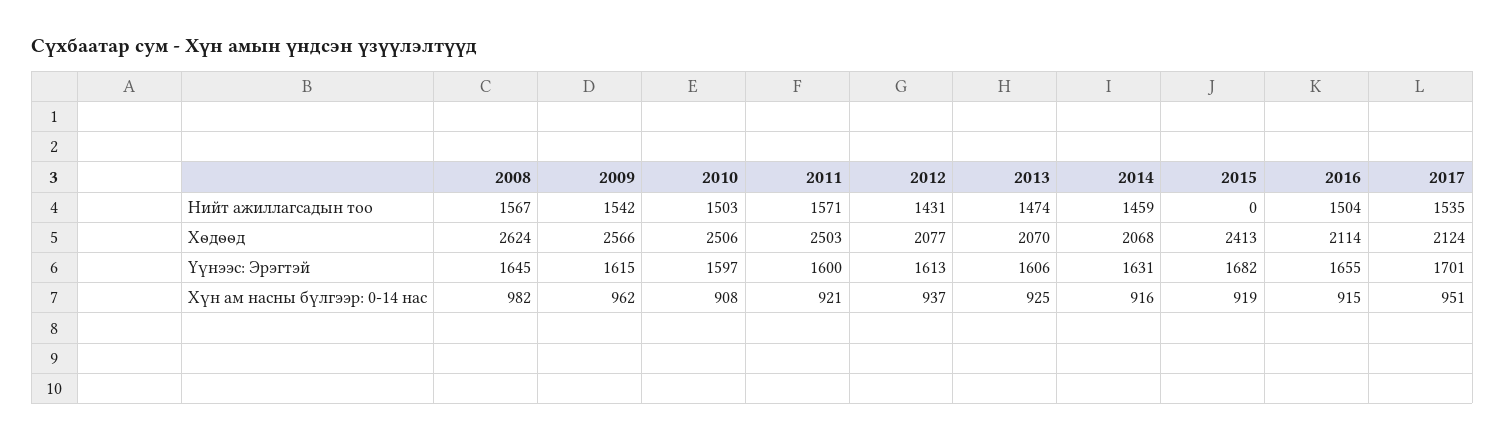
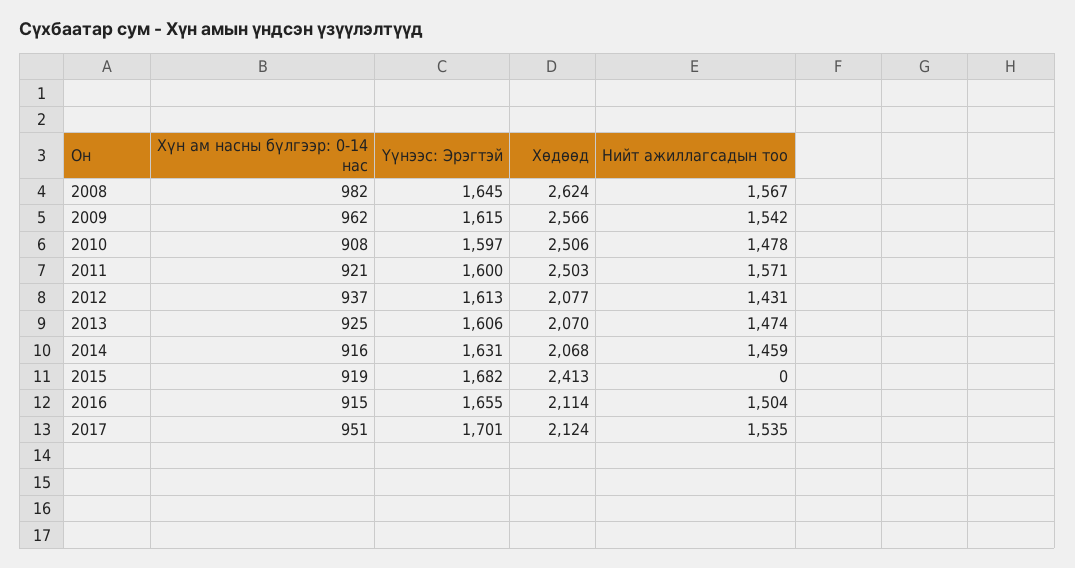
  {
    "2008": {
      "Нийт ажиллагсадын тоо": 1567,
      "Хөдөөд": 2624,
      "Үүнээс: Эрэгтэй": 1645,
      "Хүн ам насны бүлгээр: 0-14 нас": 982
    },
    "2009": {
      "Нийт ажиллагсадын тоо": 1542,
      "Хөдөөд": 2566,
      "Үүнээс: Эрэгтэй": 1615,
      "Хүн ам насны бүлгээр: 0-14 нас": 962
    },
    "2010": {
-     "Нийт ажиллагсадын тоо": 1503,
+     "Нийт ажиллагсадын тоо": 1478,
      "Хөдөөд": 2506,
      "Үүнээс: Эрэгтэй": 1597,
      "Хүн ам насны бүлгээр: 0-14 нас": 908
    },
    "2011": {
      "Нийт ажиллагсадын тоо": 1571,
      "Хөдөөд": 2503,
      "Үүнээс: Эрэгтэй": 1600,
      "Хүн ам насны бүлгээр: 0-14 нас": 921
    },
    "2012": {
      "Нийт ажиллагсадын тоо": 1431,
      "Хөдөөд": 2077,
      "Үүнээс: Эрэгтэй": 1613,
      "Хүн ам насны бүлгээр: 0-14 нас": 937
    },
    "2013": {
      "Нийт ажиллагсадын тоо": 1474,
      "Хөдөөд": 2070,
      "Үүнээс: Эрэгтэй": 1606,
      "Хүн ам насны бүлгээр: 0-14 нас": 925
    },
    "2014": {
      "Нийт ажиллагсадын тоо": 1459,
      "Хөдөөд": 2068,
      "Үүнээс: Эрэгтэй": 1631,
      "Хүн ам насны бүлгээр: 0-14 нас": 916
    },
    "2015": {
      "Нийт ажиллагсадын тоо": 0,
      "Хөдөөд": 2413,
      "Үүнээс: Эрэгтэй": 1682,
      "Хүн ам насны бүлгээр: 0-14 нас": 919
    },
    "2016": {
      "Нийт ажиллагсадын тоо": 1504,
      "Хөдөөд": 2114,
      "Үүнээс: Эрэгтэй": 1655,
      "Хүн ам насны бүлгээр: 0-14 нас": 915
    },
    "2017": {
      "Нийт ажиллагсадын тоо": 1535,
      "Хөдөөд": 2124,
      "Үүнээс: Эрэгтэй": 1701,
      "Хүн ам насны бүлгээр: 0-14 нас": 951
    }
  }

